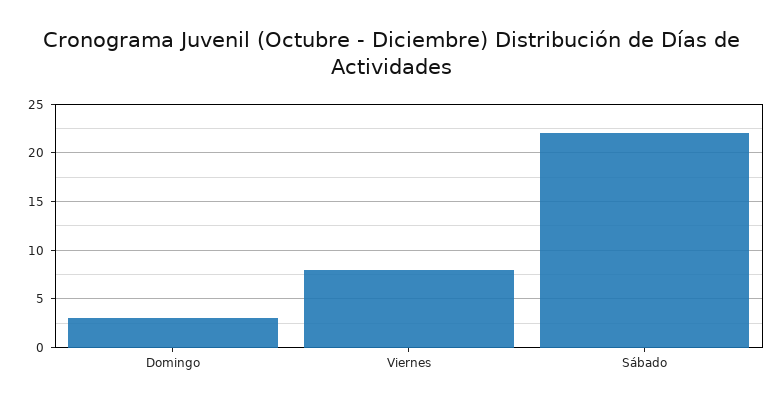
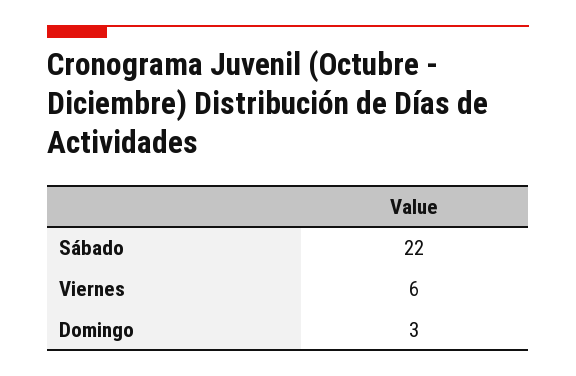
  {
    "Domingo": 3,
-   "Viernes": 8,
+   "Viernes": 6,
    "Sábado": 22
  }

